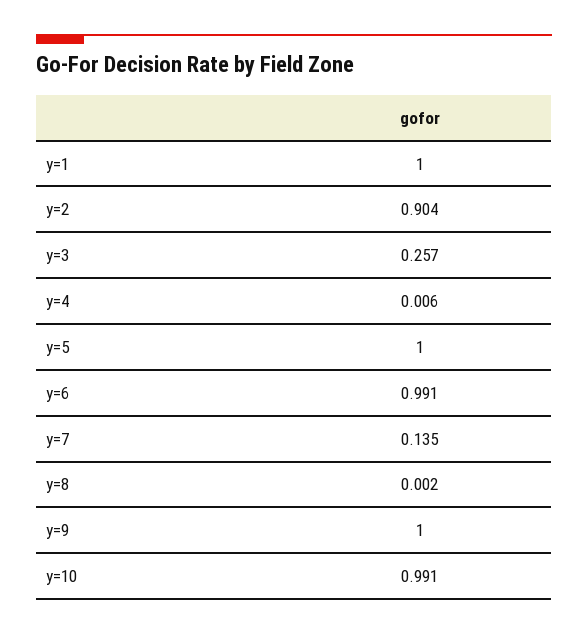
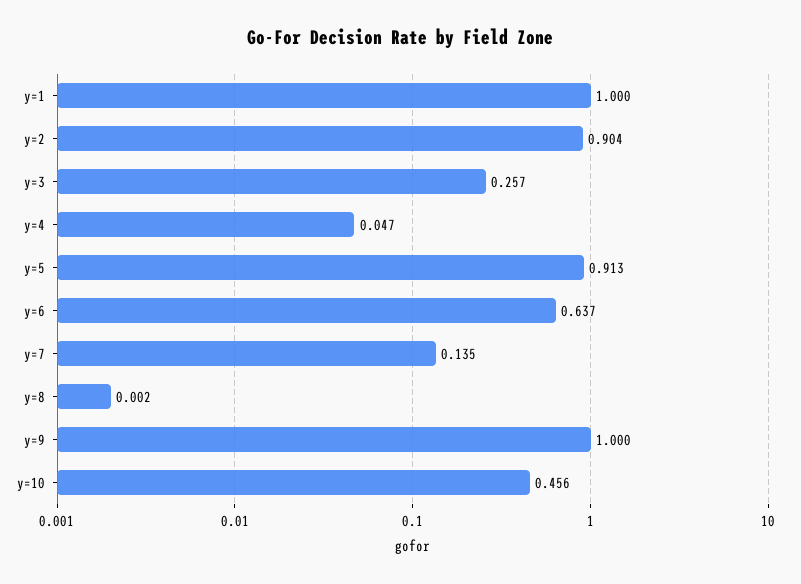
  {
    "y=1": 1,
    "y=2": 0.904,
    "y=3": 0.257,
-   "y=4": 0.006,
+   "y=4": 0.047,
-   "y=5": 1,
+   "y=5": 0.913,
-   "y=6": 0.991,
+   "y=6": 0.637,
    "y=7": 0.135,
    "y=8": 0.002,
    "y=9": 1,
-   "y=10": 0.991
+   "y=10": 0.456
  }

